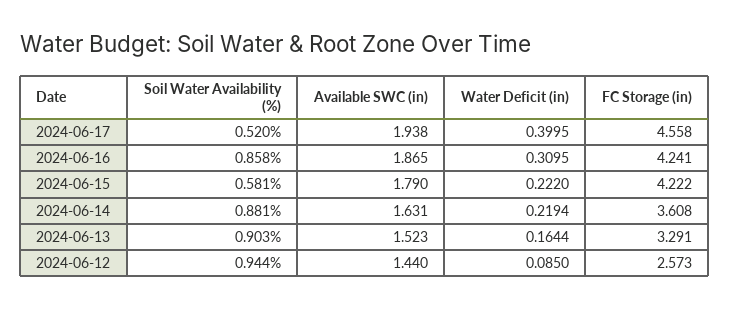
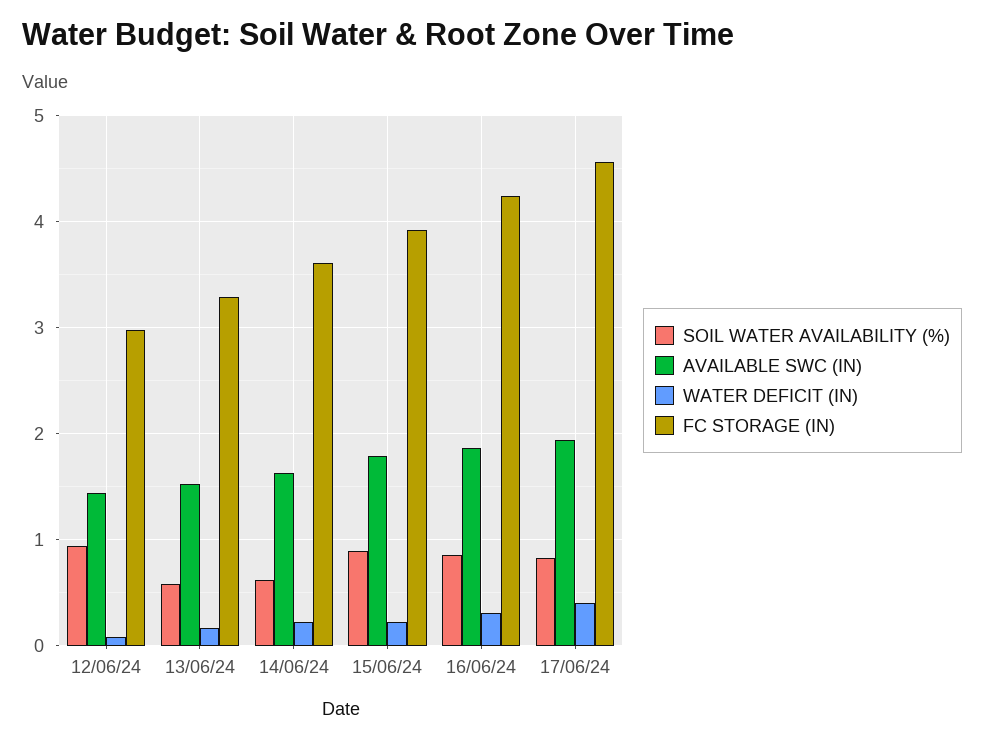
  {
    "Soil Water Availability (%)": {
-     "2024-06-17": 0.52,
+     "2024-06-17": 0.8,
      "2024-06-16": 0.858,
-     "2024-06-15": 0.581,
+     "2024-06-15": 0.9,
-     "2024-06-14": 0.881,
+     "2024-06-14": 0.6,
-     "2024-06-13": 0.903,
+     "2024-06-13": 0.6,
      "2024-06-12": 0.944
    },
    "Available SWC (in)": {
      "2024-06-17": 1.938,
      "2024-06-16": 1.865,
      "2024-06-15": 1.79,
      "2024-06-14": 1.631,
      "2024-06-13": 1.523,
      "2024-06-12": 1.44
    },
    "Water Deficit (in)": {
      "2024-06-17": 0.3995,
      "2024-06-16": 0.3095,
      "2024-06-15": 0.222,
      "2024-06-14": 0.2194,
      "2024-06-13": 0.1644,
      "2024-06-12": 0.085
    },
    "FC Storage (in)": {
      "2024-06-17": 4.558,
      "2024-06-16": 4.241,
-     "2024-06-15": 4.222,
+     "2024-06-15": 3.9,
      "2024-06-14": 3.608,
      "2024-06-13": 3.291,
-     "2024-06-12": 2.573
+     "2024-06-12": 3
    }
  }

